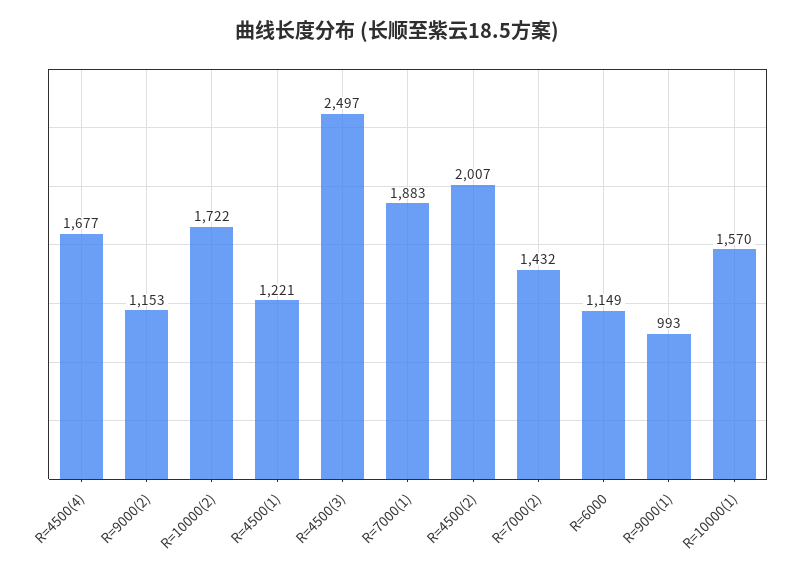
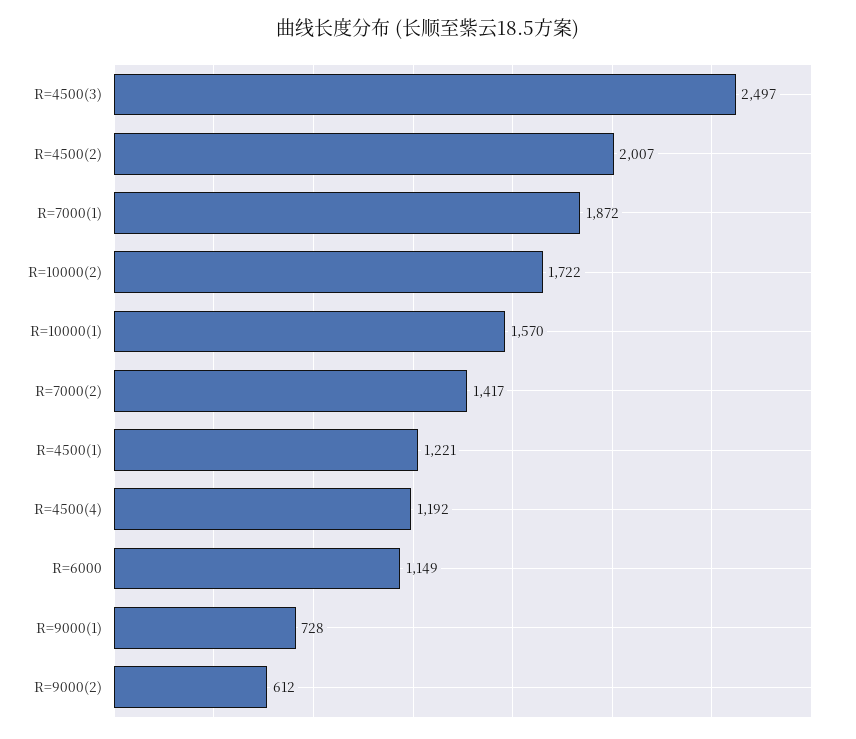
  {
-   "R=4500(4)": 1677,
+   "R=4500(4)": 1192,
-   "R=9000(2)": 1153,
+   "R=9000(2)": 612,
    "R=10000(2)": 1722,
    "R=4500(1)": 1221,
    "R=4500(3)": 2497,
-   "R=7000(1)": 1883,
+   "R=7000(1)": 1872,
    "R=4500(2)": 2007,
-   "R=7000(2)": 1432,
+   "R=7000(2)": 1417,
    "R=6000": 1149,
-   "R=9000(1)": 993,
+   "R=9000(1)": 728,
    "R=10000(1)": 1570
  }

